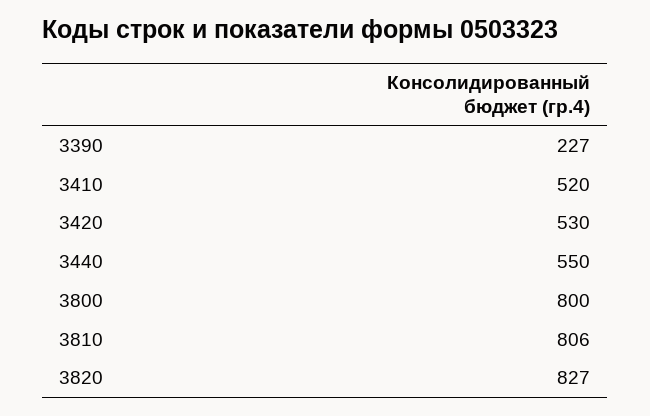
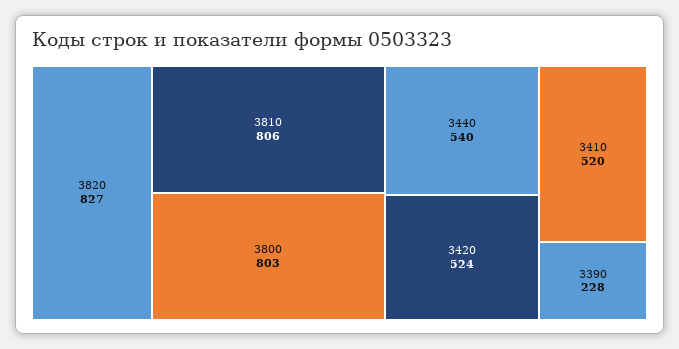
  {
-   "3390": 227,
+   "3390": 228,
    "3410": 520,
-   "3420": 530,
+   "3420": 524,
-   "3440": 550,
+   "3440": 540,
-   "3800": 800,
+   "3800": 803,
    "3810": 806,
    "3820": 827
  }

